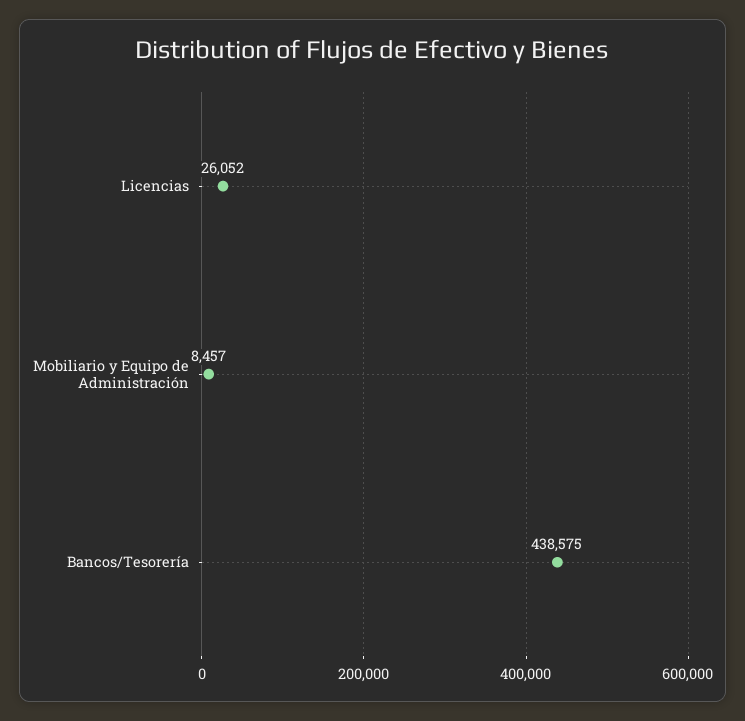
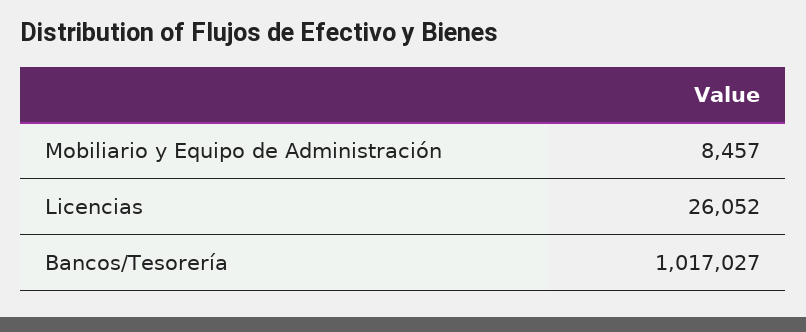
  {
    "Licencias": 26052,
    "Mobiliario y Equipo de Administración": 8457,
-   "Bancos/Tesorería": 438575
+   "Bancos/Tesorería": 1017027
  }

